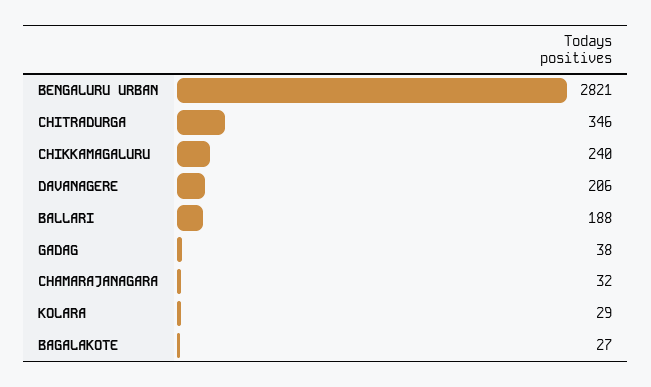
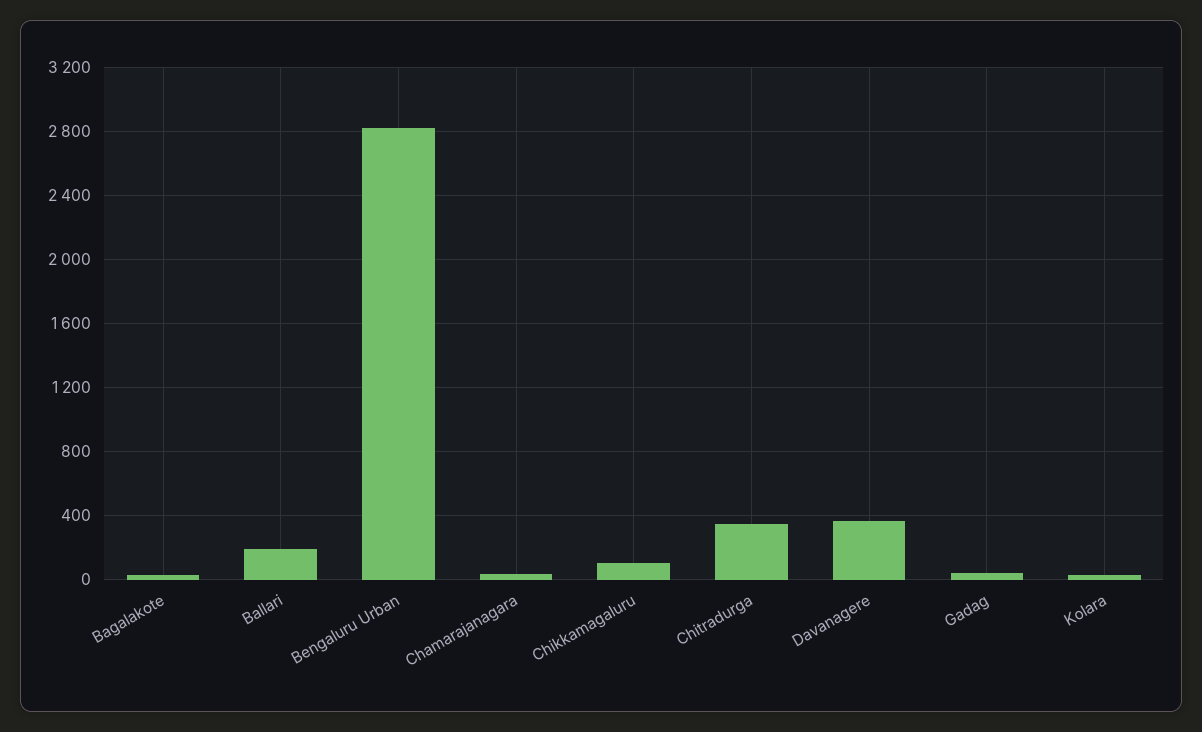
  {
    "BENGALURU URBAN": 2821,
    "CHITRADURGA": 346,
-   "CHIKKAMAGALURU": 240,
+   "CHIKKAMAGALURU": 100,
-   "DAVANAGERE": 206,
+   "DAVANAGERE": 350,
    "BALLARI": 188,
    "GADAG": 38,
    "CHAMARAJANAGARA": 32,
    "KOLARA": 29,
    "BAGALAKOTE": 27
  }

